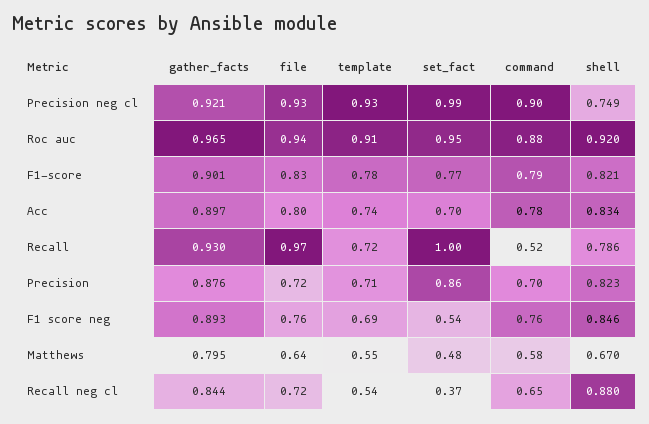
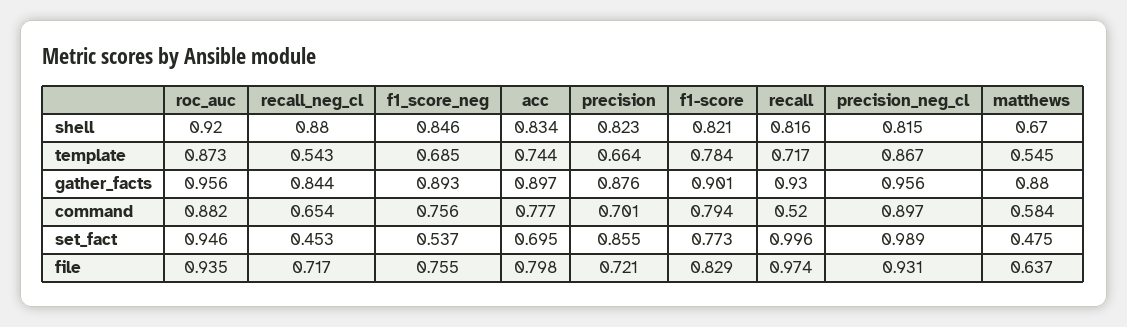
  {
    "gather_facts": {
-     "Precision neg cl": 0.921,
+     "Precision neg cl": 0.956,
-     "Roc auc": 0.965,
+     "Roc auc": 0.956,
      "F1-score": 0.901,
      "Acc": 0.897,
      "Recall": 0.93,
      "Precision": 0.876,
      "F1 score neg": 0.893,
-     "Matthews": 0.795,
+     "Matthews": 0.88,
      "Recall neg cl": 0.844
    },
    "file": {
      "Precision neg cl": 0.931,
      "Roc auc": 0.935,
      "F1-score": 0.829,
      "Acc": 0.798,
      "Recall": 0.974,
      "Precision": 0.721,
      "F1 score neg": 0.755,
      "Matthews": 0.637,
      "Recall neg cl": 0.717
    },
    "template": {
-     "Precision neg cl": 0.93,
+     "Precision neg cl": 0.867,
-     "Roc auc": 0.91,
+     "Roc auc": 0.873,
      "F1-score": 0.784,
      "Acc": 0.744,
      "Recall": 0.717,
-     "Precision": 0.71,
+     "Precision": 0.664,
      "F1 score neg": 0.685,
      "Matthews": 0.545,
      "Recall neg cl": 0.543
    },
    "set_fact": {
      "Precision neg cl": 0.989,
      "Roc auc": 0.946,
      "F1-score": 0.773,
      "Acc": 0.695,
      "Recall": 0.996,
      "Precision": 0.855,
      "F1 score neg": 0.537,
      "Matthews": 0.475,
-     "Recall neg cl": 0.37
+     "Recall neg cl": 0.453
    },
    "command": {
      "Precision neg cl": 0.897,
      "Roc auc": 0.882,
      "F1-score": 0.794,
      "Acc": 0.777,
      "Recall": 0.52,
      "Precision": 0.701,
      "F1 score neg": 0.756,
      "Matthews": 0.584,
      "Recall neg cl": 0.654
    },
    "shell": {
-     "Precision neg cl": 0.749,
+     "Precision neg cl": 0.815,
      "Roc auc": 0.92,
      "F1-score": 0.821,
      "Acc": 0.834,
-     "Recall": 0.786,
+     "Recall": 0.816,
      "Precision": 0.823,
      "F1 score neg": 0.846,
      "Matthews": 0.67,
      "Recall neg cl": 0.88
    }
  }

